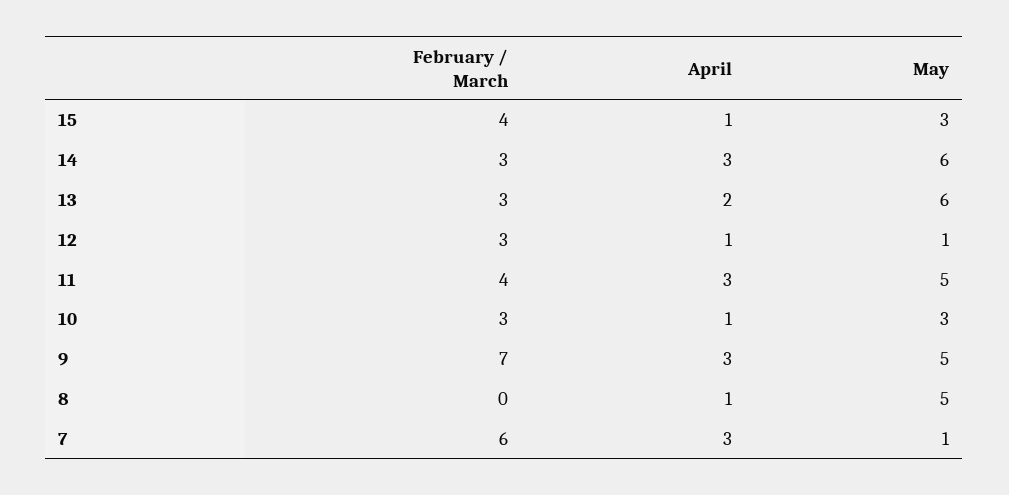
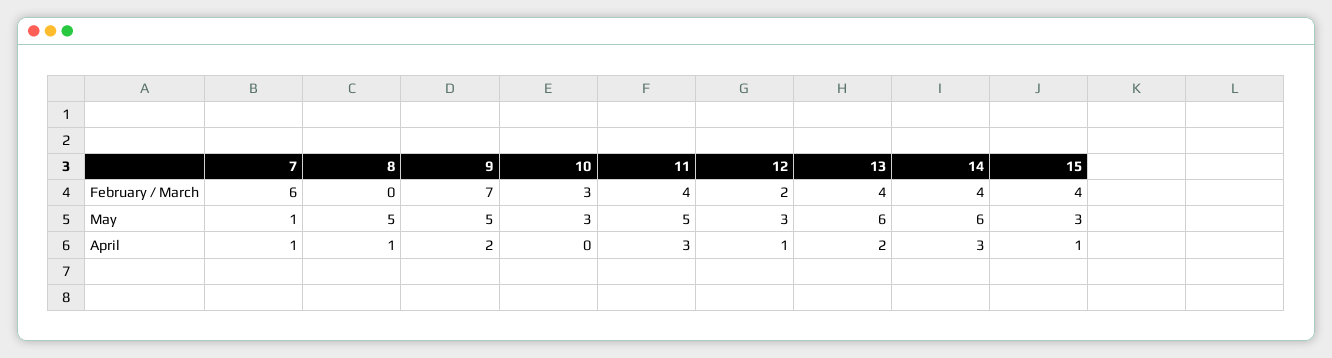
  {
    "February / March": {
      "15": 4,
-     "14": 3,
+     "14": 4,
-     "13": 3,
+     "13": 4,
-     "12": 3,
+     "12": 2,
      "11": 4,
      "10": 3,
      "9": 7,
      "8": 0,
      "7": 6
    },
    "April": {
      "15": 1,
      "14": 3,
      "13": 2,
      "12": 1,
      "11": 3,
-     "10": 1,
+     "10": 0,
-     "9": 3,
+     "9": 2,
      "8": 1,
-     "7": 3
+     "7": 1
    },
    "May": {
      "15": 3,
      "14": 6,
      "13": 6,
-     "12": 1,
+     "12": 3,
      "11": 5,
      "10": 3,
      "9": 5,
      "8": 5,
      "7": 1
    }
  }

